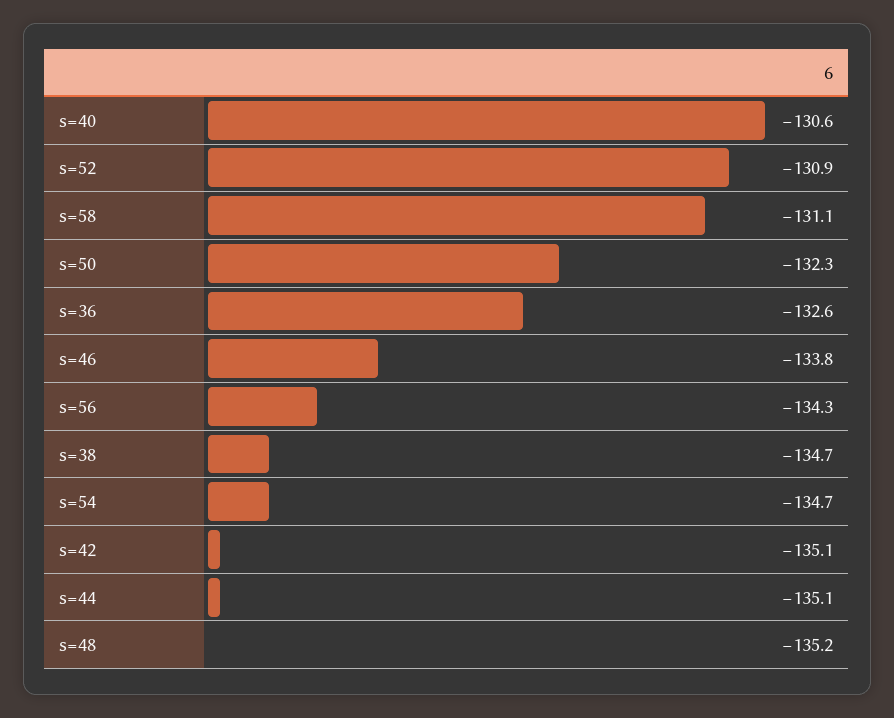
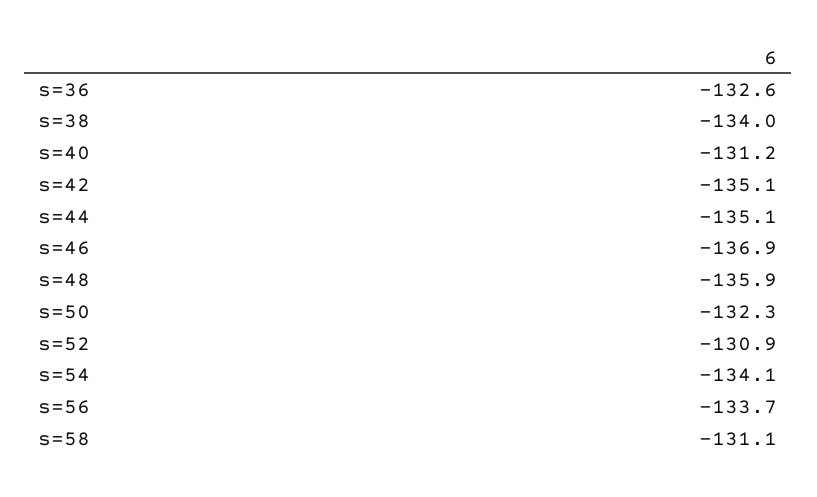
  {
-   "s=40": -130.6,
+   "s=40": -131.2,
    "s=52": -130.9,
    "s=58": -131.1,
    "s=50": -132.3,
    "s=36": -132.6,
-   "s=46": -133.8,
+   "s=46": -136.9,
-   "s=56": -134.3,
+   "s=56": -133.7,
-   "s=38": -134.7,
+   "s=38": -134,
-   "s=54": -134.7,
+   "s=54": -134.1,
    "s=42": -135.1,
    "s=44": -135.1,
-   "s=48": -135.2
+   "s=48": -135.9
  }

